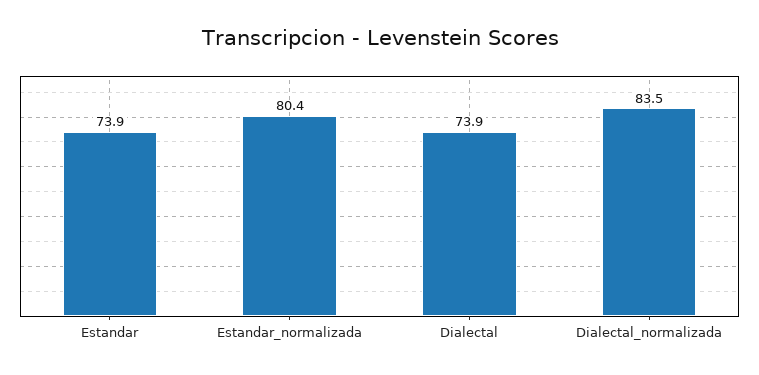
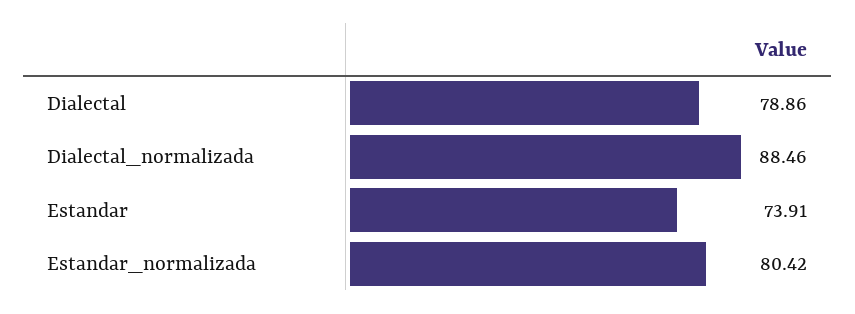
  {
    "Estandar": 73.91,
    "Estandar_normalizada": 80.42,
-   "Dialectal": 73.9,
+   "Dialectal": 78.86,
-   "Dialectal_normalizada": 83.5
+   "Dialectal_normalizada": 88.46
  }

